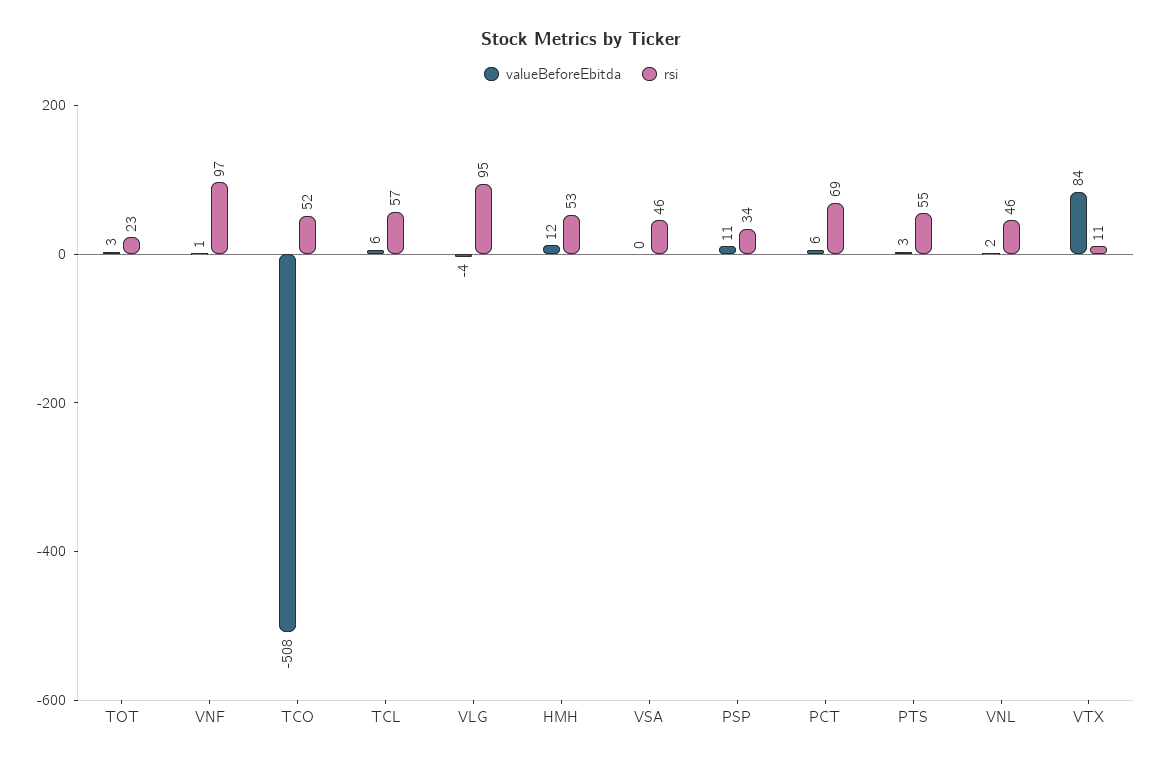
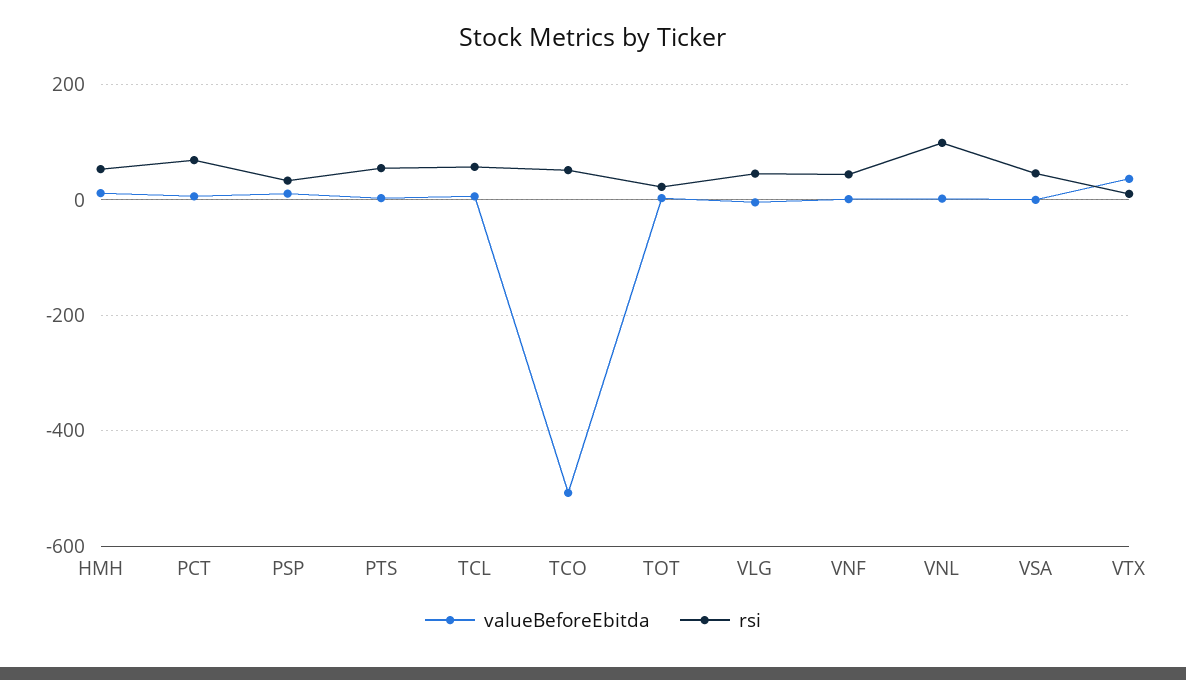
  {
    "valueBeforeEbitda": {
      "TOT": 3,
      "VNF": 1,
      "TCO": -508,
      "TCL": 6,
      "VLG": -4,
      "HMH": 12,
      "VSA": 0,
      "PSP": 11,
      "PCT": 6,
      "PTS": 3,
      "VNL": 2,
-     "VTX": 84
+     "VTX": 40
    },
    "rsi": {
      "TOT": 23,
-     "VNF": 97,
+     "VNF": 40,
      "TCO": 52,
      "TCL": 57,
-     "VLG": 95,
+     "VLG": 40,
      "HMH": 53,
      "VSA": 46,
      "PSP": 34,
      "PCT": 69,
      "PTS": 55,
-     "VNL": 46,
+     "VNL": 100,
      "VTX": 11
    }
  }

